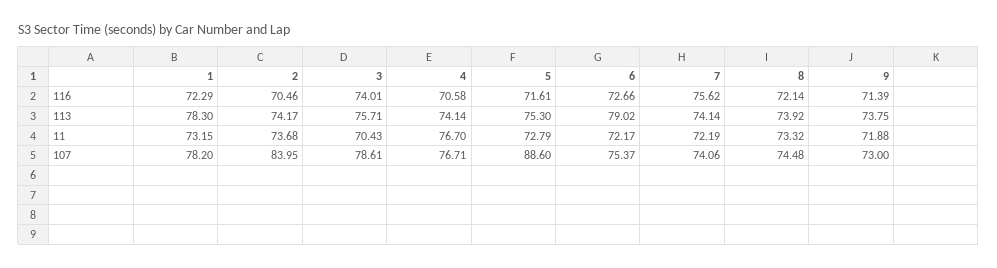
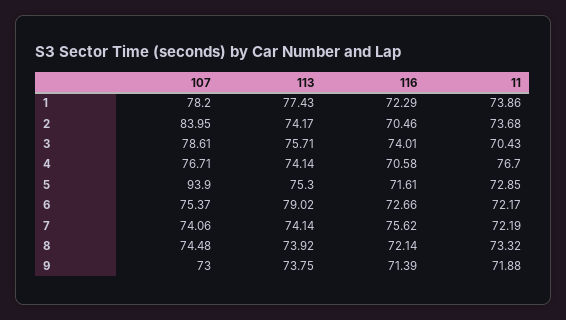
  {
    "1": {
      "116": 72.29,
-     "113": 78.3,
+     "113": 77.43,
-     "11": 73.15,
+     "11": 73.86,
      "107": 78.2
    },
    "2": {
      "116": 70.46,
      "113": 74.17,
      "11": 73.68,
      "107": 83.95
    },
    "3": {
      "116": 74.01,
      "113": 75.71,
      "11": 70.43,
      "107": 78.61
    },
    "4": {
      "116": 70.58,
      "113": 74.14,
      "11": 76.7,
      "107": 76.71
    },
    "5": {
      "116": 71.61,
      "113": 75.3,
-     "11": 72.79,
+     "11": 72.85,
-     "107": 88.6
+     "107": 93.9
    },
    "6": {
      "116": 72.66,
      "113": 79.02,
      "11": 72.17,
      "107": 75.37
    },
    "7": {
      "116": 75.62,
      "113": 74.14,
      "11": 72.19,
      "107": 74.06
    },
    "8": {
      "116": 72.14,
      "113": 73.92,
      "11": 73.32,
      "107": 74.48
    },
    "9": {
      "116": 71.39,
      "113": 73.75,
      "11": 71.88,
      "107": 73
    }
  }

